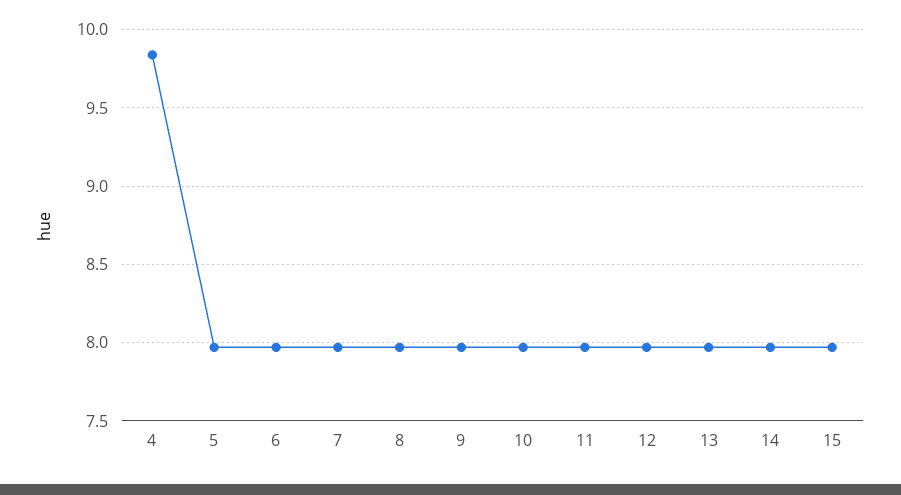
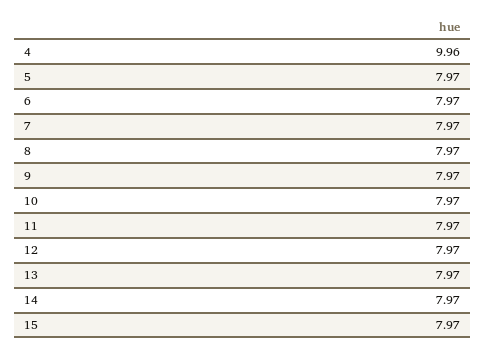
  {
-   "4": 9.85,
+   "4": 9.96,
    "5": 7.97,
    "6": 7.97,
    "7": 7.97,
    "8": 7.97,
    "9": 7.97,
    "10": 7.97,
    "11": 7.97,
    "12": 7.97,
    "13": 7.97,
    "14": 7.97,
    "15": 7.97
  }

